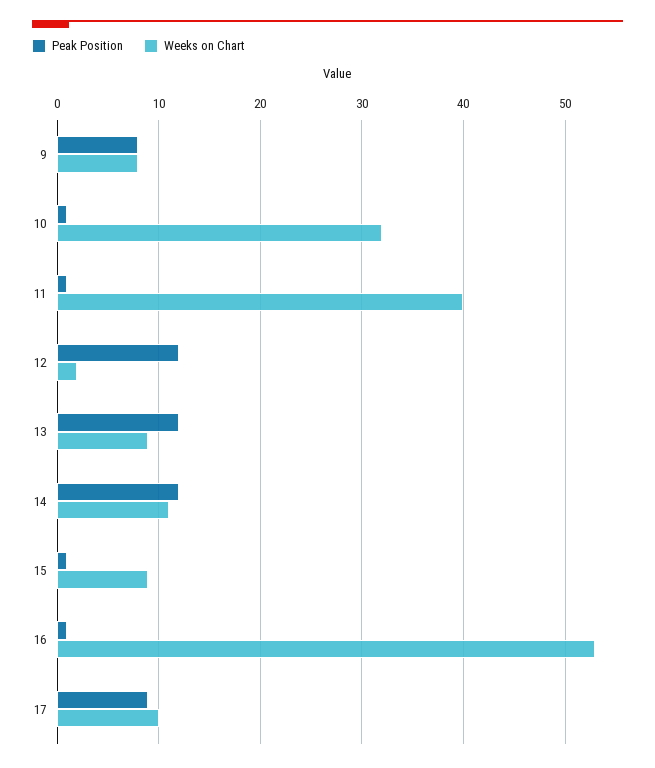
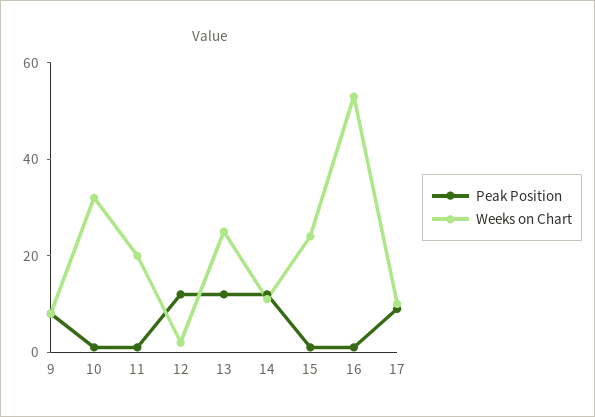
  {
    "Peak Position": {
      "9": 8,
      "10": 1,
      "11": 1,
      "12": 12,
      "13": 12,
      "14": 12,
      "15": 1,
      "16": 1,
      "17": 9
    },
    "Weeks on Chart": {
      "9": 8,
      "10": 32,
-     "11": 40,
+     "11": 20,
      "12": 2,
-     "13": 9,
+     "13": 25,
      "14": 11,
-     "15": 9,
+     "15": 25,
      "16": 53,
      "17": 10
    }
  }

